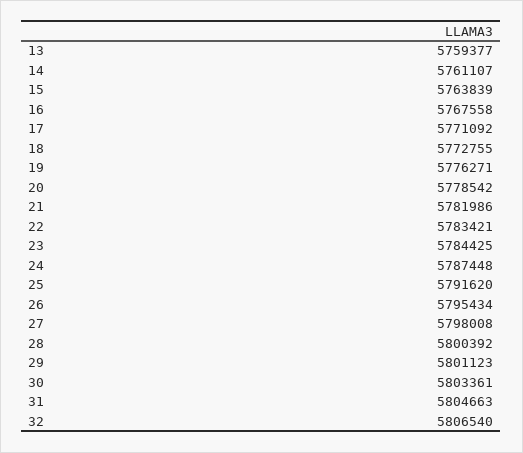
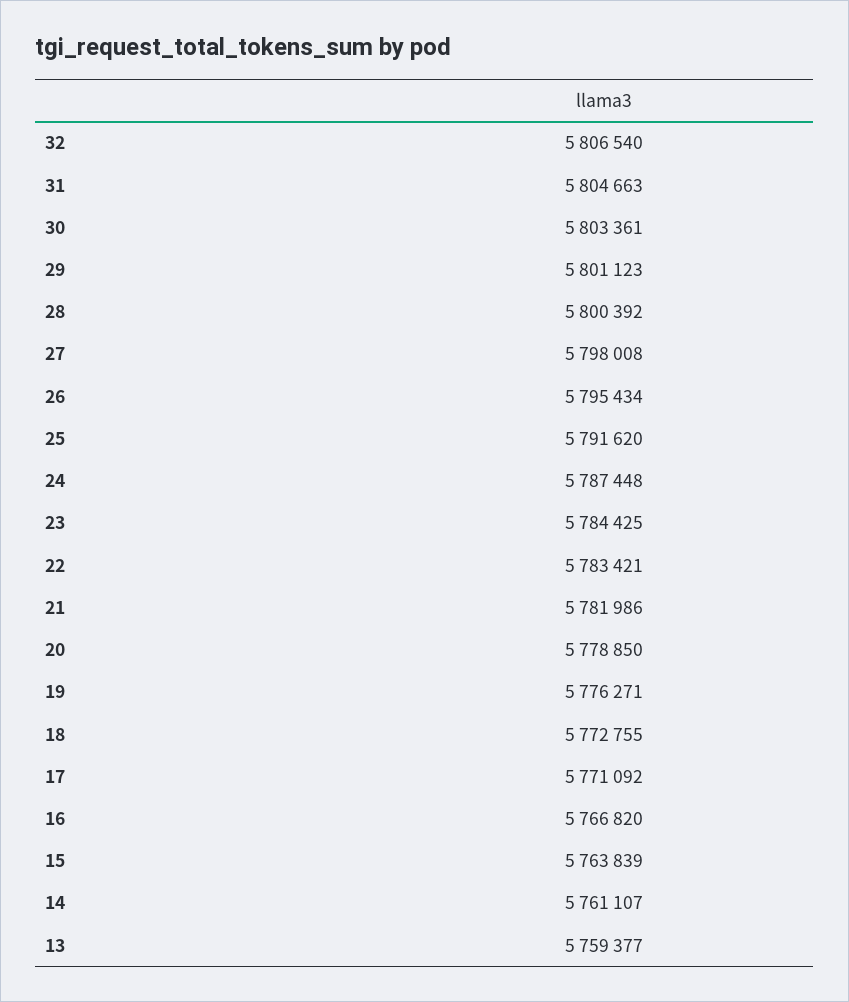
  {
    "13": 5759377,
    "14": 5761107,
    "15": 5763839,
-   "16": 5767558,
+   "16": 5766820,
    "17": 5771092,
    "18": 5772755,
    "19": 5776271,
-   "20": 5778542,
+   "20": 5778850,
    "21": 5781986,
    "22": 5783421,
    "23": 5784425,
    "24": 5787448,
    "25": 5791620,
    "26": 5795434,
    "27": 5798008,
    "28": 5800392,
    "29": 5801123,
    "30": 5803361,
    "31": 5804663,
    "32": 5806540
  }

